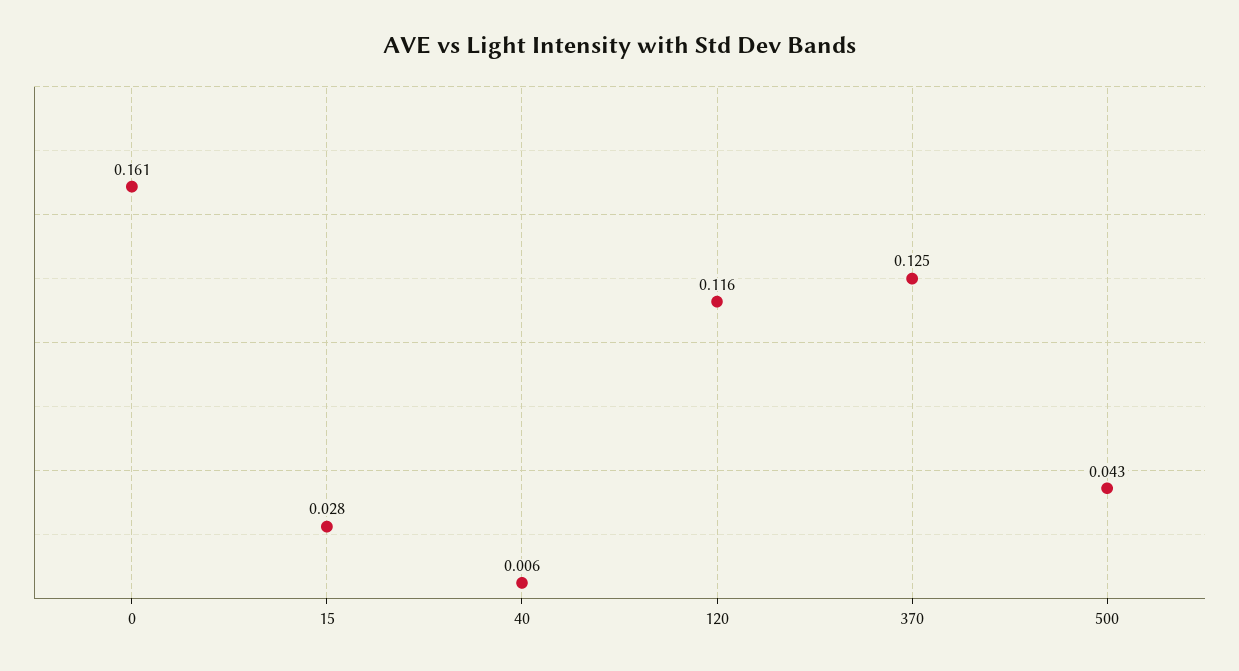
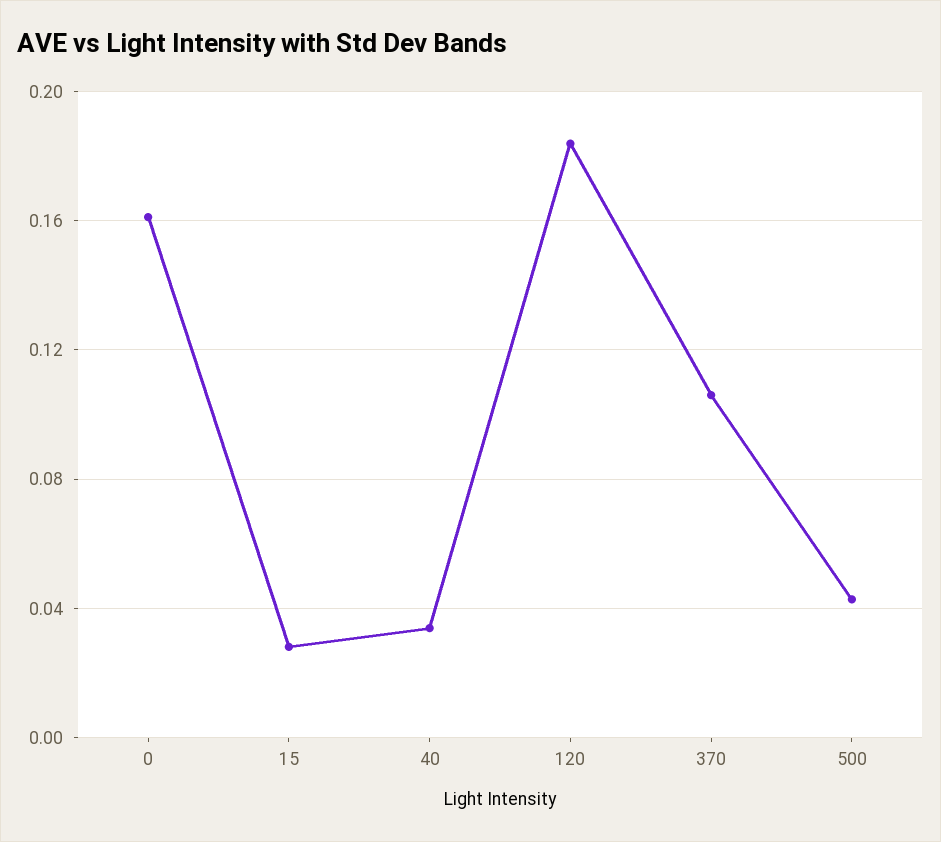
  {
    "0": 0.161,
    "15": 0.028,
-   "40": 0.006,
+   "40": 0.035,
-   "120": 0.116,
+   "120": 0.185,
-   "370": 0.125,
+   "370": 0.105,
    "500": 0.043
  }

